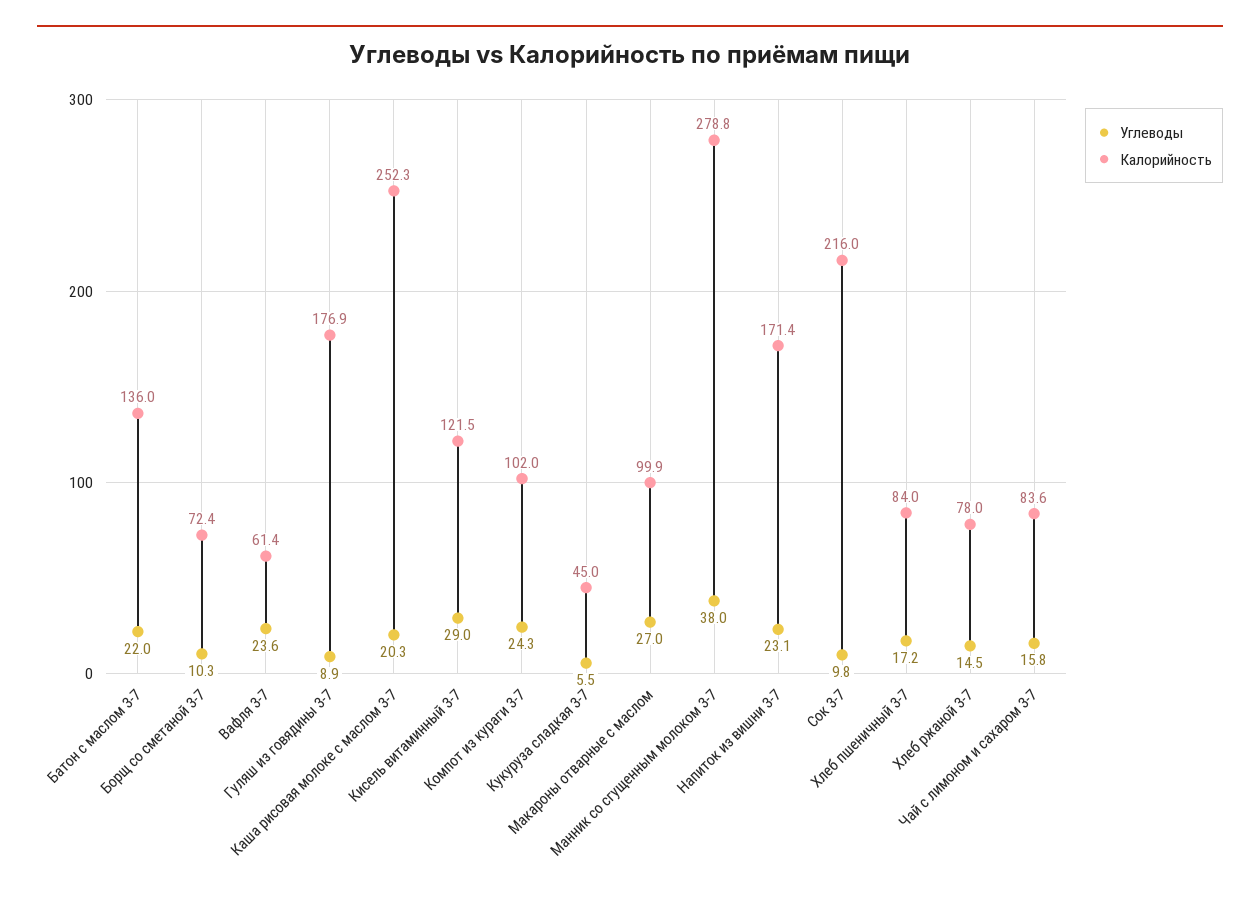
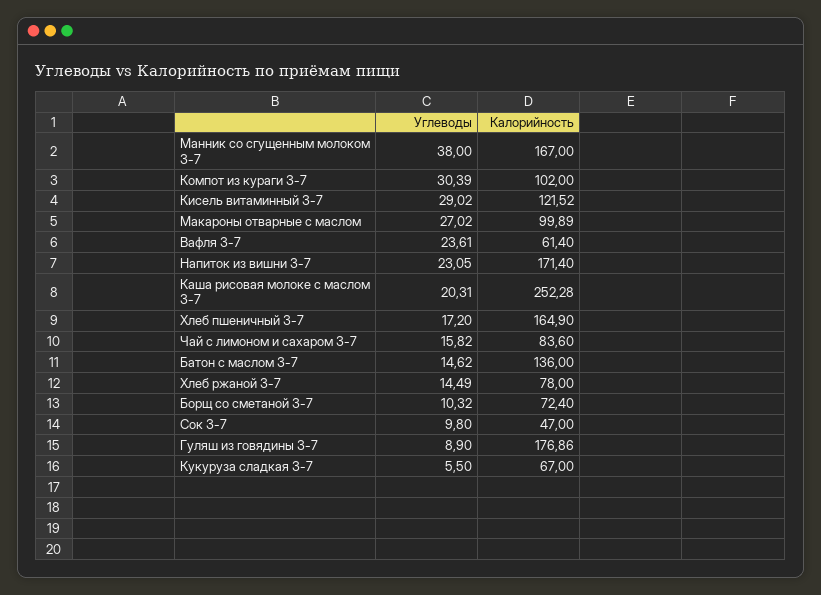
  {
    "Углеводы": {
-     "Батон с маслом 3-7": 22,
+     "Батон с маслом 3-7": 14.62,
      "Борщ со сметаной 3-7": 10.32,
      "Вафля 3-7": 23.61,
      "Гуляш из говядины 3-7": 8.9,
      "Каша рисовая молоке с маслом 3-7": 20.31,
      "Кисель витаминный 3-7": 29.02,
-     "Компот из кураги 3-7": 24.3,
+     "Компот из кураги 3-7": 30.39,
      "Кукуруза сладкая 3-7": 5.5,
      "Макароны отварные с маслом": 27.02,
      "Манник со сгущенным молоком 3-7": 38,
      "Напиток из вишни 3-7": 23.05,
      "Сок 3-7": 9.8,
      "Хлеб пшеничный 3-7": 17.2,
      "Хлеб ржаной 3-7": 14.49,
      "Чай с лимоном и сахаром 3-7": 15.82
    },
    "Калорийность": {
      "Батон с маслом 3-7": 136,
      "Борщ со сметаной 3-7": 72.4,
      "Вафля 3-7": 61.4,
      "Гуляш из говядины 3-7": 176.86,
      "Каша рисовая молоке с маслом 3-7": 252.28,
      "Кисель витаминный 3-7": 121.52,
      "Компот из кураги 3-7": 102,
-     "Кукуруза сладкая 3-7": 45,
+     "Кукуруза сладкая 3-7": 67,
      "Макароны отварные с маслом": 99.89,
-     "Манник со сгущенным молоком 3-7": 278.8,
+     "Манник со сгущенным молоком 3-7": 167,
      "Напиток из вишни 3-7": 171.4,
-     "Сок 3-7": 216,
+     "Сок 3-7": 47,
-     "Хлеб пшеничный 3-7": 84,
+     "Хлеб пшеничный 3-7": 164.9,
      "Хлеб ржаной 3-7": 78,
      "Чай с лимоном и сахаром 3-7": 83.6
    }
  }

